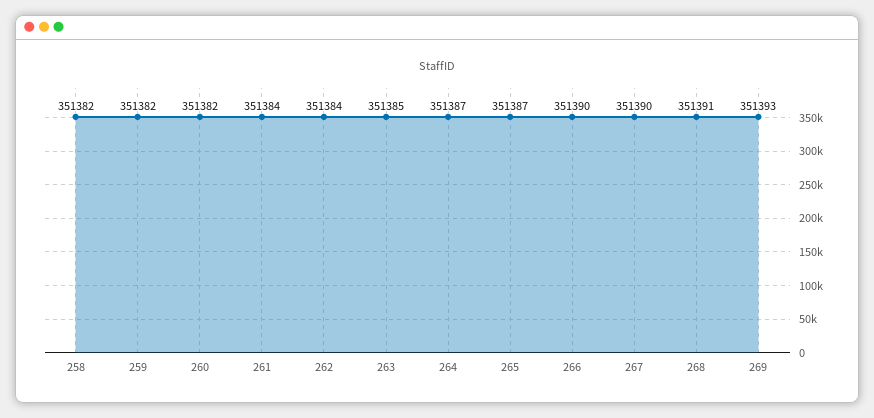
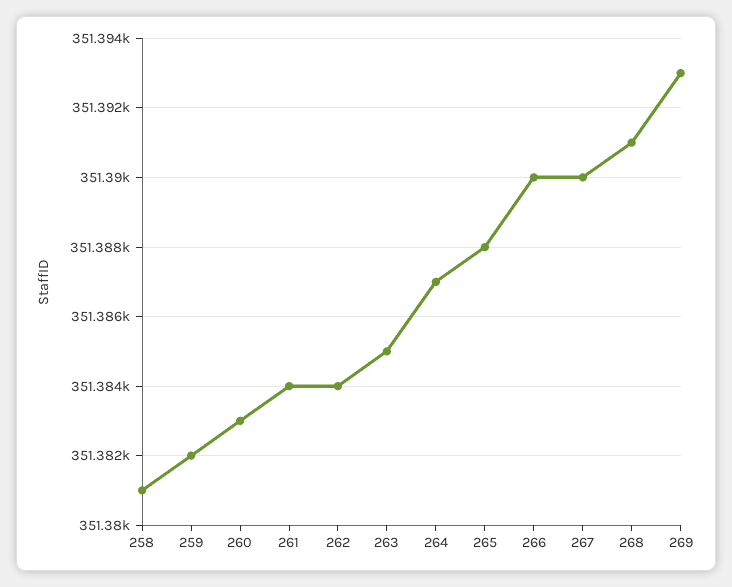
  {
-   "258": 351382,
+   "258": 351381,
    "259": 351382,
-   "260": 351382,
+   "260": 351383,
    "261": 351384,
    "262": 351384,
    "263": 351385,
    "264": 351387,
-   "265": 351387,
+   "265": 351388,
    "266": 351390,
    "267": 351390,
    "268": 351391,
    "269": 351393
  }

